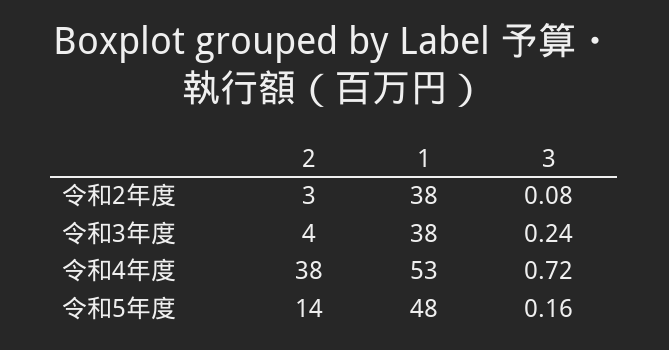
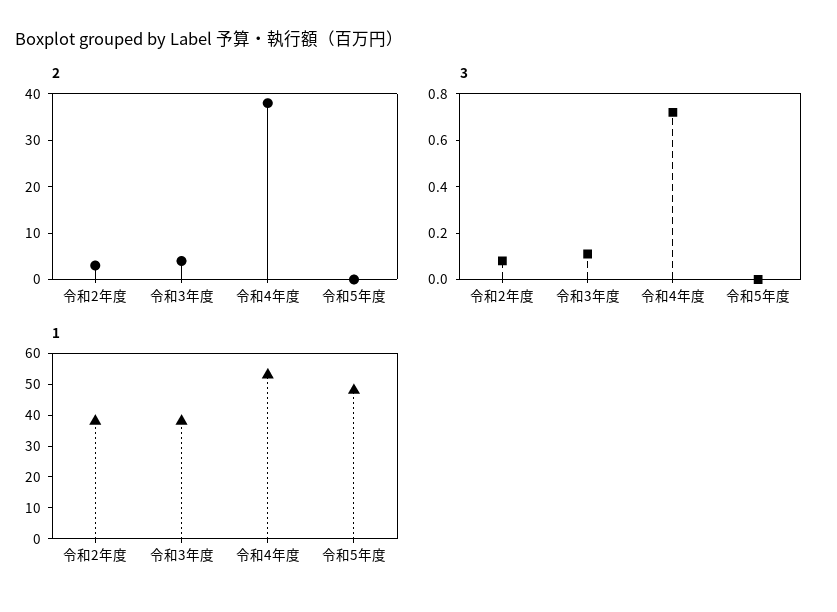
  {
    "2": {
      "令和2年度": 3,
      "令和3年度": 4,
      "令和4年度": 38,
-     "令和5年度": 14
+     "令和5年度": 0
    },
    "1": {
      "令和2年度": 38,
      "令和3年度": 38,
      "令和4年度": 53,
      "令和5年度": 48
    },
    "3": {
      "令和2年度": 0.08,
-     "令和3年度": 0.24,
+     "令和3年度": 0.1,
      "令和4年度": 0.72,
-     "令和5年度": 0.16
+     "令和5年度": 0
    }
  }

